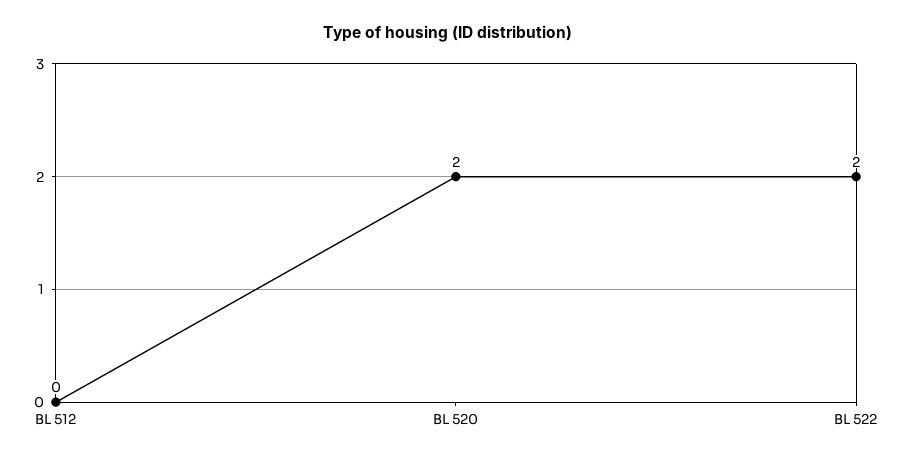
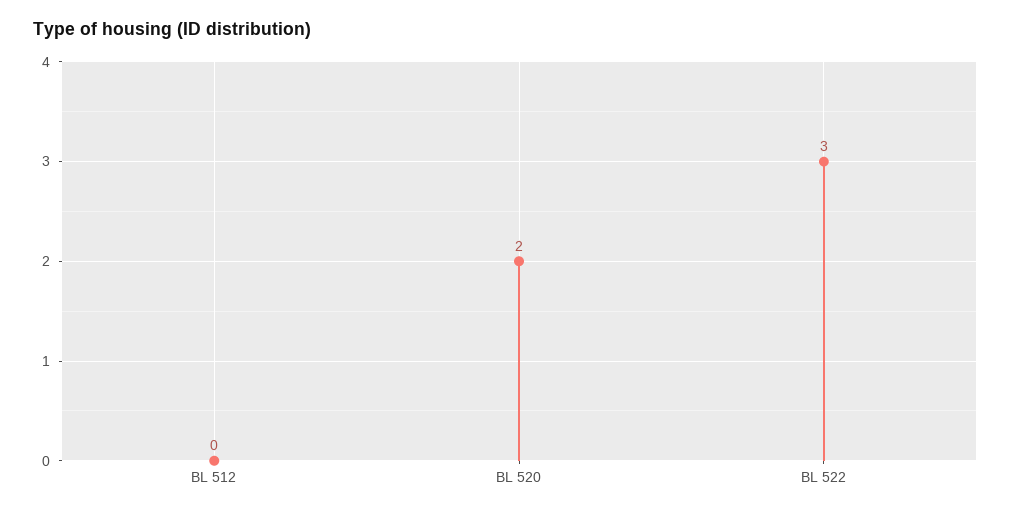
  {
    "BL 512": 0,
    "BL 520": 2,
-   "BL 522": 2
+   "BL 522": 3
  }

